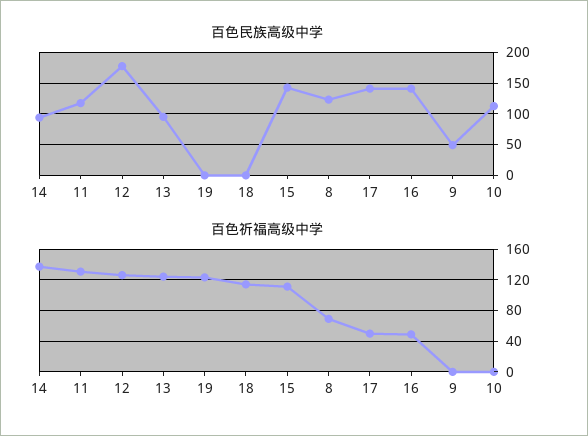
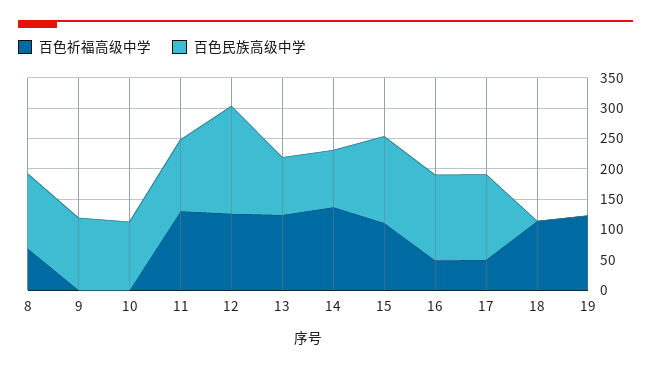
  {
    "百色民族高级中学": {
      "14": 90,
      "11": 120,
      "12": 180,
      "13": 100,
      "19": 0,
      "18": 0,
      "15": 140,
      "8": 120,
      "17": 140,
      "16": 140,
-     "9": 50,
+     "9": 125,
      "10": 110
    },
    "百色祈福高级中学": {
      "14": 140,
      "11": 130,
      "12": 130,
      "13": 120,
      "19": 120,
      "18": 110,
      "15": 110,
      "8": 70,
      "17": 50,
      "16": 50,
      "9": 0,
      "10": 0
    }
  }

